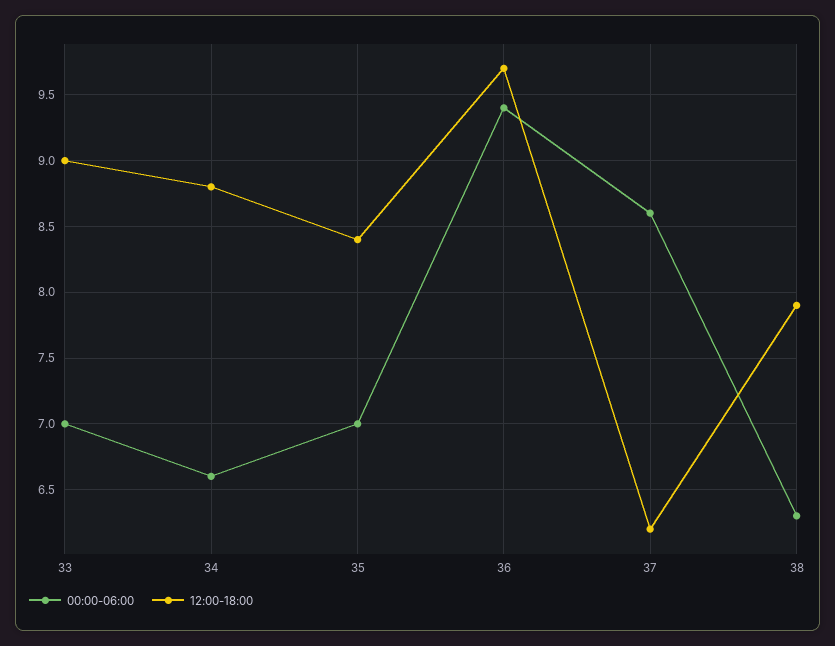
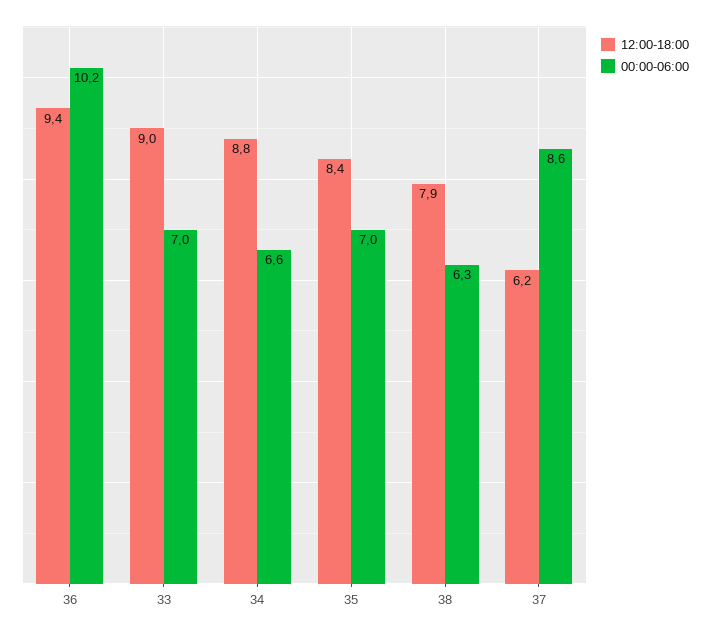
  {
    "00:00-06:00": {
      "33": 7,
      "34": 6.6,
      "35": 7,
-     "36": 9.4,
+     "36": 10.2,
      "37": 8.6,
      "38": 6.3
    },
    "12:00-18:00": {
      "33": 9,
      "34": 8.8,
      "35": 8.4,
-     "36": 9.7,
+     "36": 9.4,
      "37": 6.2,
      "38": 7.9
    }
  }

